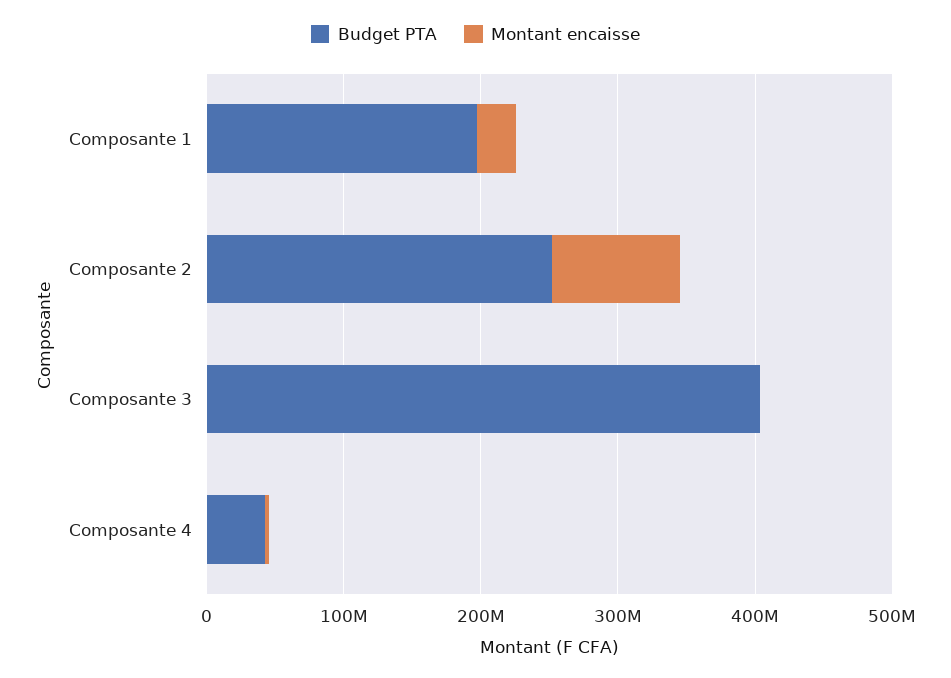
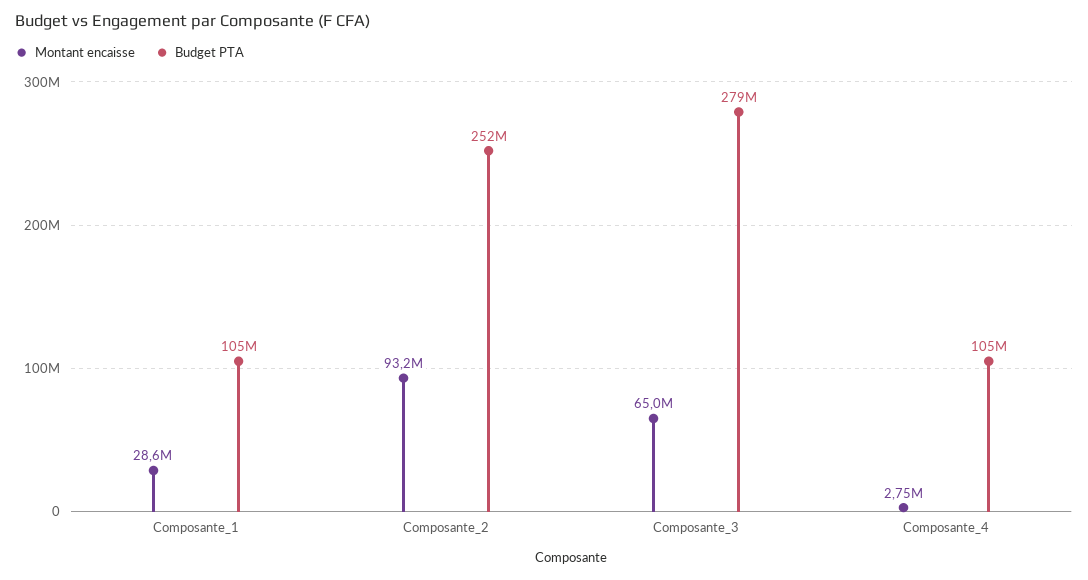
  {
    "Budget PTA": {
-     "Composante 1": 200000000,
+     "Composante 1": 105000000,
      "Composante 2": 252000000,
-     "Composante 3": 400000000,
+     "Composante 3": 279000000,
-     "Composante 4": 40000000
+     "Composante 4": 105000000
    },
    "Montant encaisse": {
      "Composante 1": 28600000,
      "Composante 2": 93200000,
-     "Composante 3": 0,
+     "Composante 3": 65000000,
      "Composante 4": 2750000
    }
  }

